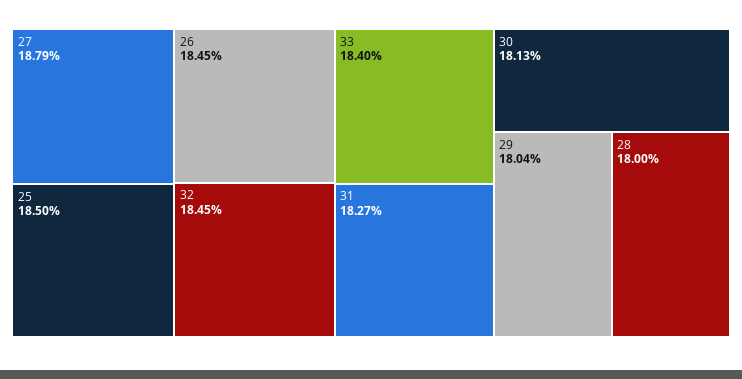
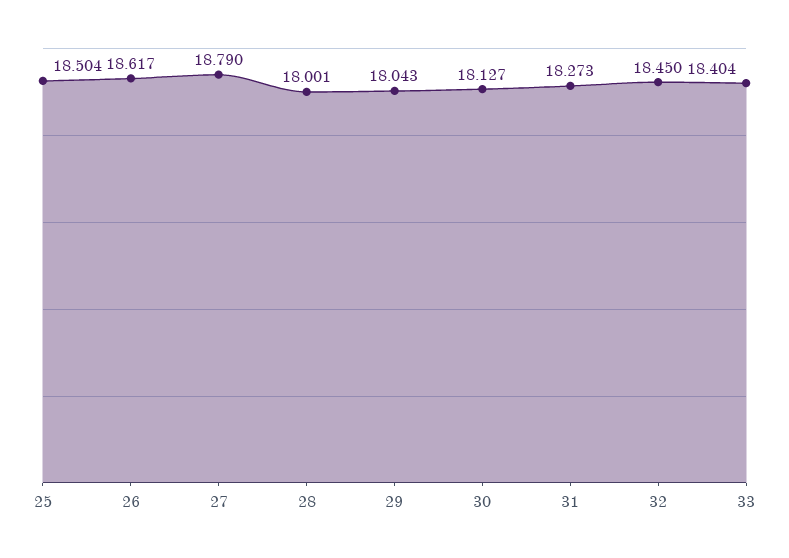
  {
    "27": 18.79,
    "25": 18.504,
-   "26": 18.45,
+   "26": 18.617,
    "32": 18.45,
    "33": 18.404,
    "31": 18.273,
    "30": 18.127,
    "29": 18.043,
    "28": 18.001
  }

